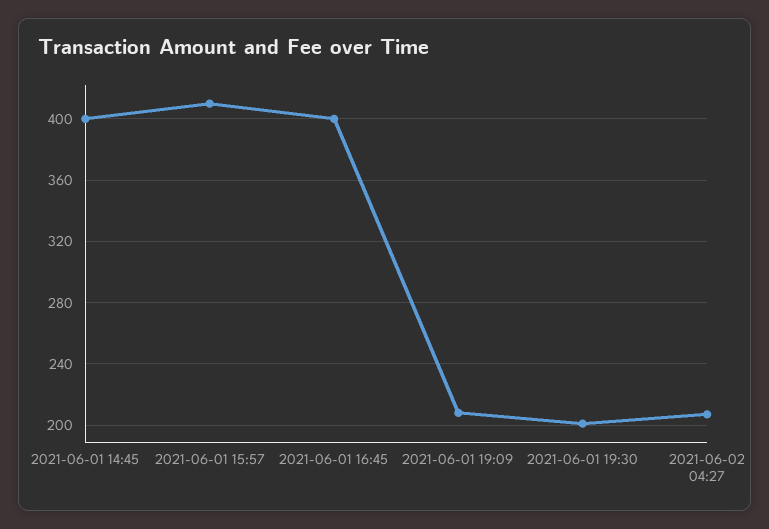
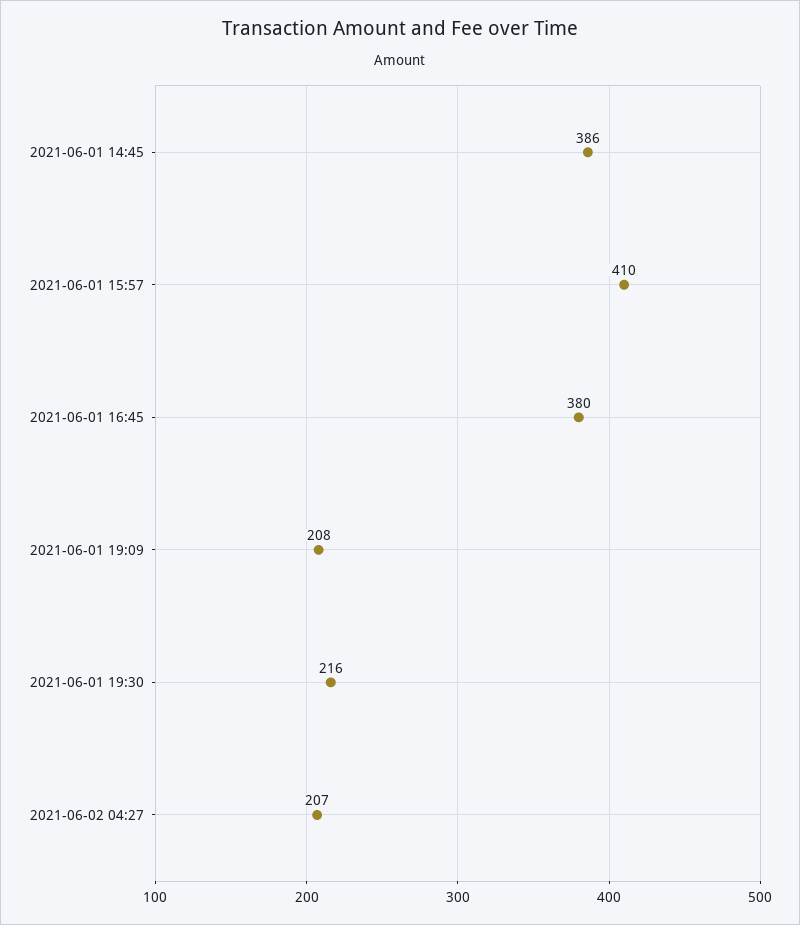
  {
-   "2021-06-01 14:45": 400,
+   "2021-06-01 14:45": 386,
    "2021-06-01 15:57": 410,
-   "2021-06-01 16:45": 400,
+   "2021-06-01 16:45": 380,
    "2021-06-01 19:09": 208,
-   "2021-06-01 19:30": 200,
+   "2021-06-01 19:30": 216,
    "2021-06-02 04:27": 207
  }

